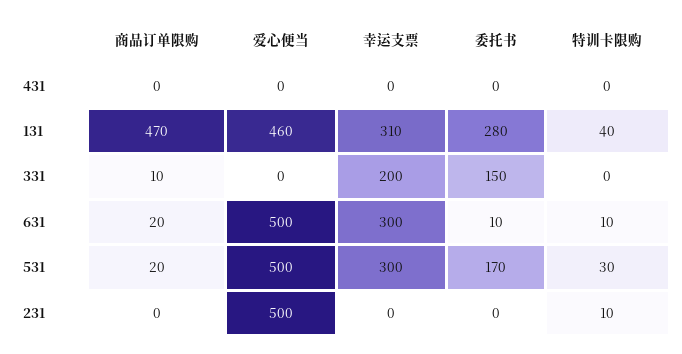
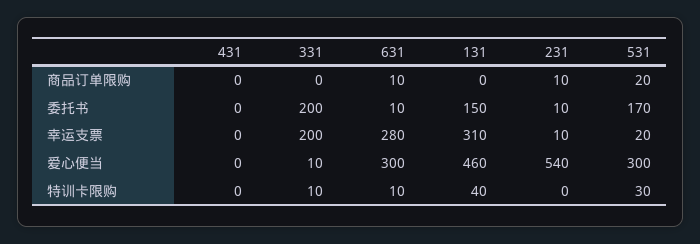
  {
    "商品订单限购": {
      "431": 0,
-     "131": 470,
+     "131": 0,
-     "331": 10,
+     "331": 0,
-     "631": 20,
+     "631": 10,
      "531": 20,
-     "231": 0
+     "231": 10
    },
    "爱心便当": {
      "431": 0,
      "131": 460,
-     "331": 0,
+     "331": 10,
-     "631": 500,
+     "631": 300,
-     "531": 500,
+     "531": 300,
-     "231": 500
+     "231": 540
    },
    "幸运支票": {
      "431": 0,
      "131": 310,
      "331": 200,
-     "631": 300,
+     "631": 280,
-     "531": 300,
+     "531": 20,
-     "231": 0
+     "231": 10
    },
    "委托书": {
      "431": 0,
-     "131": 280,
+     "131": 150,
-     "331": 150,
+     "331": 200,
      "631": 10,
      "531": 170,
-     "231": 0
+     "231": 10
    },
    "特训卡限购": {
      "431": 0,
      "131": 40,
-     "331": 0,
+     "331": 10,
      "631": 10,
      "531": 30,
-     "231": 10
+     "231": 0
    }
  }

